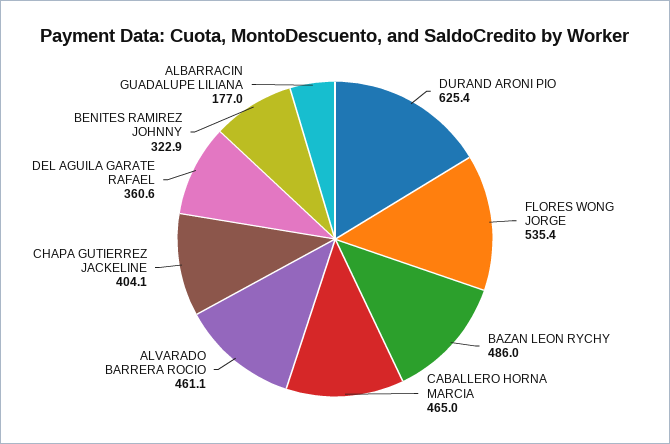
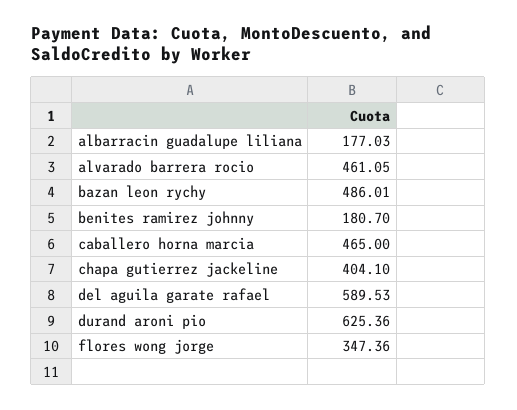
  {
    "DURAND ARONI PIO": 625.36,
-   "FLORES WONG JORGE": 535.4,
+   "FLORES WONG JORGE": 347.36,
    "BAZAN LEON RYCHY": 486.01,
    "CABALLERO HORNA MARCIA": 465,
    "ALVARADO BARRERA ROCIO": 461.05,
    "CHAPA GUTIERREZ JACKELINE": 404.1,
-   "DEL AGUILA GARATE RAFAEL": 360.6,
+   "DEL AGUILA GARATE RAFAEL": 589.53,
-   "BENITES RAMIREZ JOHNNY": 322.9,
+   "BENITES RAMIREZ JOHNNY": 180.7,
    "ALBARRACIN GUADALUPE LILIANA": 177.03
  }

